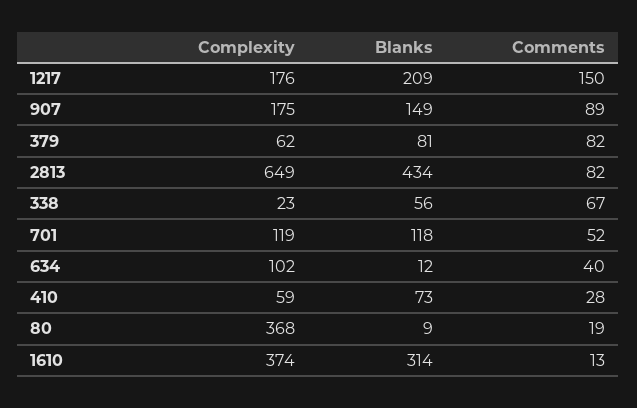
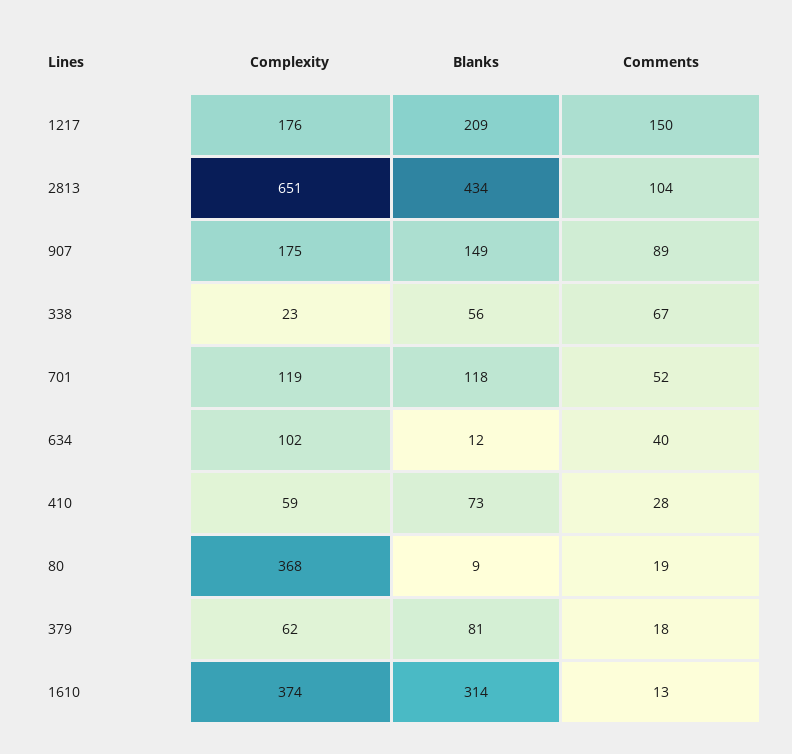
  {
    "Complexity": {
      "1217": 176,
      "907": 175,
      "379": 62,
-     "2813": 649,
+     "2813": 651,
      "338": 23,
      "701": 119,
      "634": 102,
      "410": 59,
      "80": 368,
      "1610": 374
    },
    "Blanks": {
      "1217": 209,
      "907": 149,
      "379": 81,
      "2813": 434,
      "338": 56,
      "701": 118,
      "634": 12,
      "410": 73,
      "80": 9,
      "1610": 314
    },
    "Comments": {
      "1217": 150,
      "907": 89,
-     "379": 82,
+     "379": 18,
-     "2813": 82,
+     "2813": 104,
      "338": 67,
      "701": 52,
      "634": 40,
      "410": 28,
      "80": 19,
      "1610": 13
    }
  }

